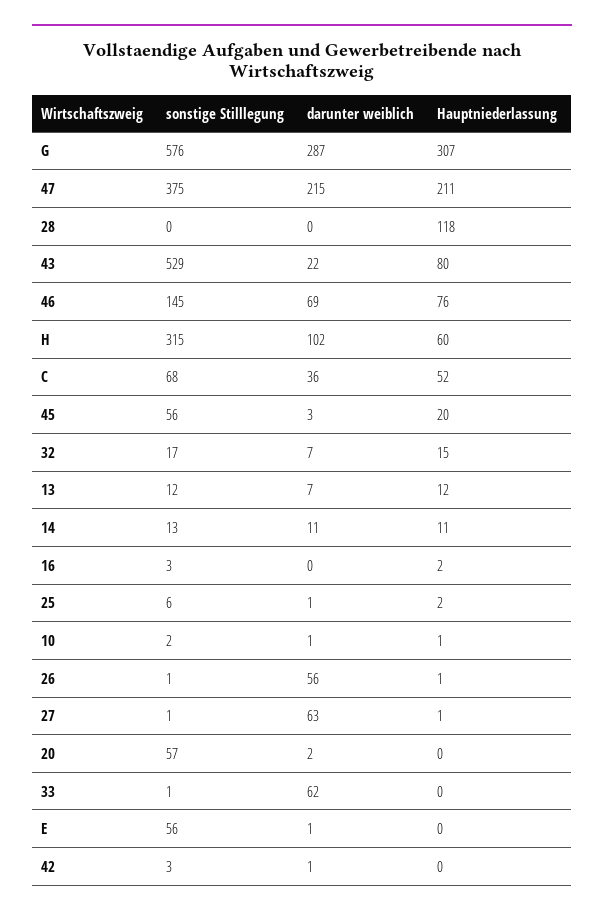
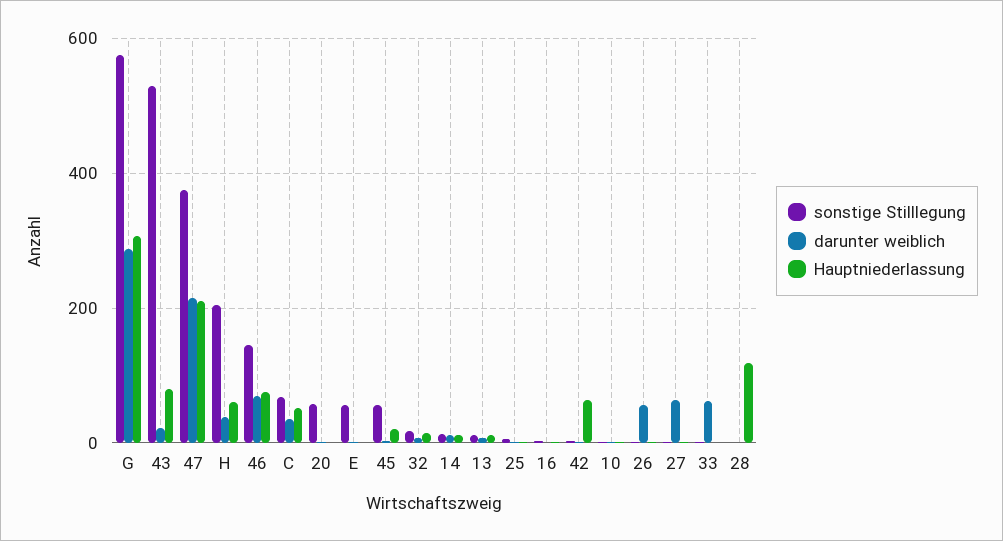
  {
    "sonstige Stilllegung": {
      "G": 576,
      "47": 375,
      "28": 0,
      "43": 529,
      "46": 145,
-     "H": 315,
+     "H": 200,
      "C": 68,
      "45": 56,
      "32": 17,
      "13": 12,
      "14": 13,
      "16": 3,
      "25": 6,
      "10": 2,
      "26": 1,
      "27": 1,
      "20": 57,
      "33": 1,
      "E": 56,
      "42": 3
    },
    "darunter weiblich": {
      "G": 287,
      "47": 215,
      "28": 0,
      "43": 22,
      "46": 69,
-     "H": 102,
+     "H": 40,
      "C": 36,
      "45": 3,
      "32": 7,
      "13": 7,
      "14": 11,
      "16": 0,
      "25": 1,
      "10": 1,
      "26": 56,
      "27": 63,
      "20": 2,
      "33": 62,
      "E": 1,
      "42": 1
    },
    "Hauptniederlassung": {
      "G": 307,
      "47": 211,
      "28": 118,
      "43": 80,
      "46": 76,
      "H": 60,
      "C": 52,
      "45": 20,
      "32": 15,
      "13": 12,
      "14": 11,
      "16": 2,
      "25": 2,
      "10": 1,
      "26": 1,
      "27": 1,
      "20": 0,
      "33": 0,
      "E": 0,
-     "42": 0
+     "42": 60
    }
  }

